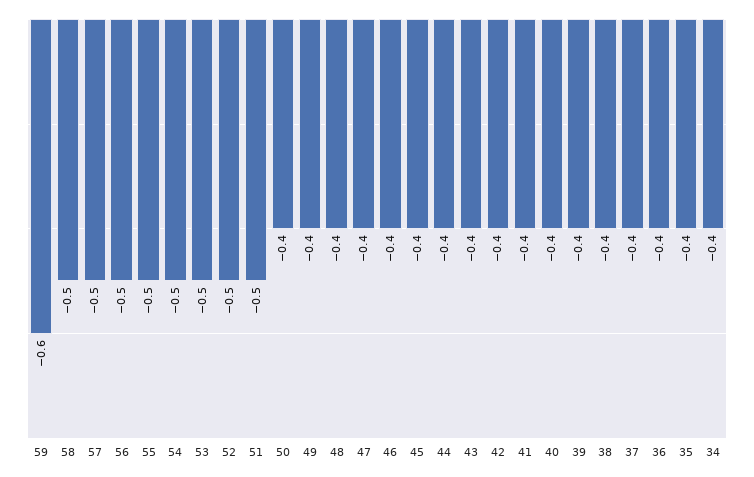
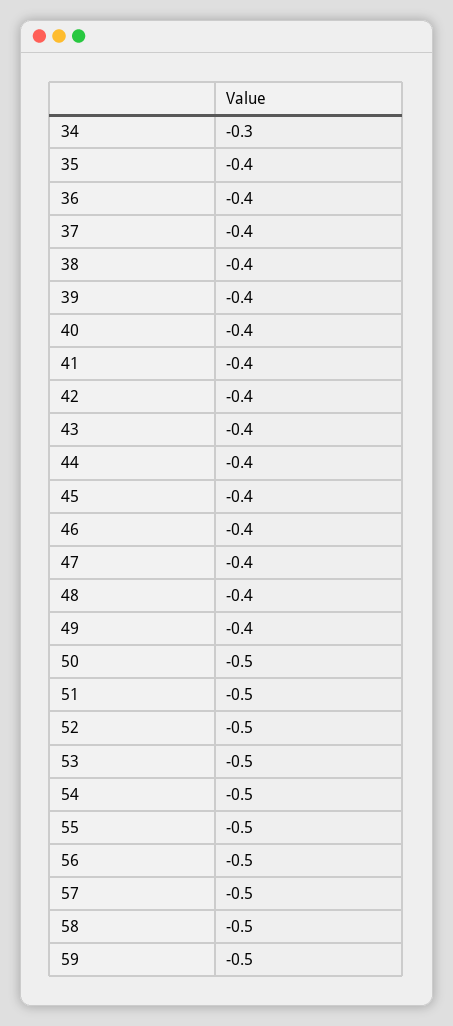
  {
-   "59": -0.6,
+   "59": -0.5,
    "58": -0.5,
    "57": -0.5,
    "56": -0.5,
    "55": -0.5,
    "54": -0.5,
    "53": -0.5,
    "52": -0.5,
    "51": -0.5,
-   "50": -0.4,
+   "50": -0.5,
    "49": -0.4,
    "48": -0.4,
    "47": -0.4,
    "46": -0.4,
    "45": -0.4,
    "44": -0.4,
    "43": -0.4,
    "42": -0.4,
    "41": -0.4,
    "40": -0.4,
    "39": -0.4,
    "38": -0.4,
    "37": -0.4,
    "36": -0.4,
    "35": -0.4,
-   "34": -0.4
+   "34": -0.3
  }

